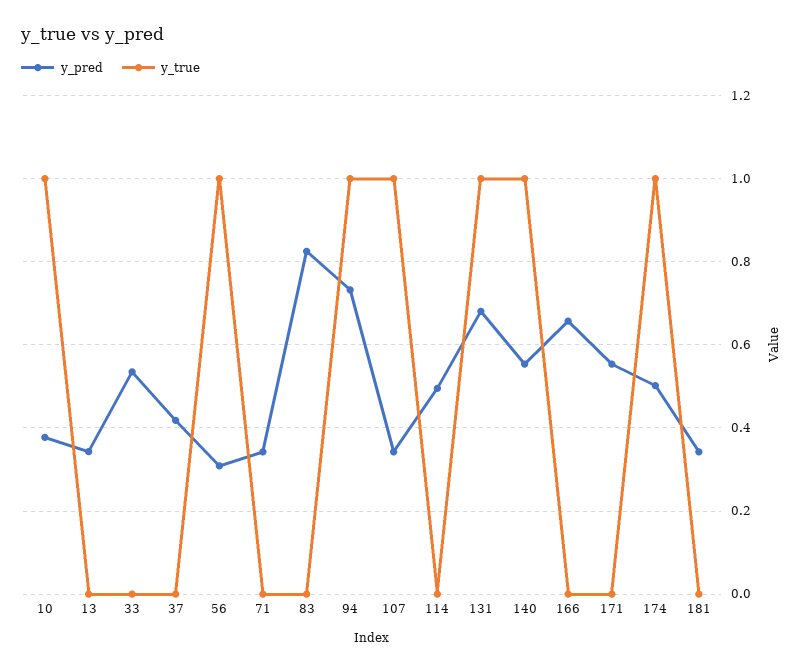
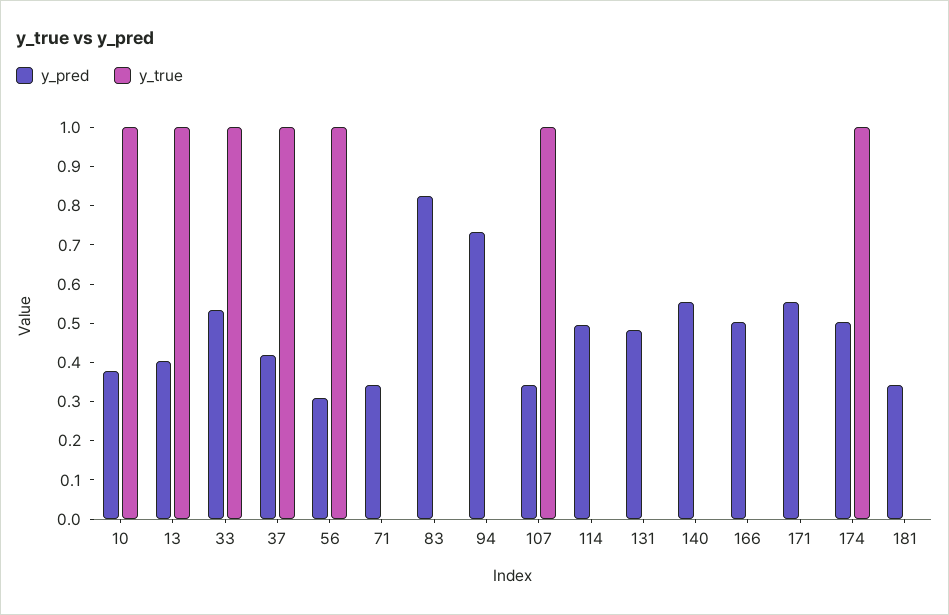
  {
    "y_pred": {
      "10": 0.38,
-     "13": 0.34,
+     "13": 0.4,
      "33": 0.54,
      "37": 0.42,
      "56": 0.3,
      "71": 0.34,
      "83": 0.82,
      "94": 0.74,
      "107": 0.34,
      "114": 0.5,
-     "131": 0.68,
+     "131": 0.475,
      "140": 0.56,
-     "166": 0.66,
+     "166": 0.5,
      "171": 0.56,
      "174": 0.5,
      "181": 0.34
    },
    "y_true": {
      "10": 1,
-     "13": 0,
+     "13": 1,
-     "33": 0,
+     "33": 1,
-     "37": 0,
+     "37": 1,
      "56": 1,
      "71": 0,
      "83": 0,
-     "94": 1,
+     "94": 0,
      "107": 1,
      "114": 0,
-     "131": 1,
+     "131": 0,
-     "140": 1,
+     "140": 0,
      "166": 0,
      "171": 0,
      "174": 1,
      "181": 0
    }
  }

